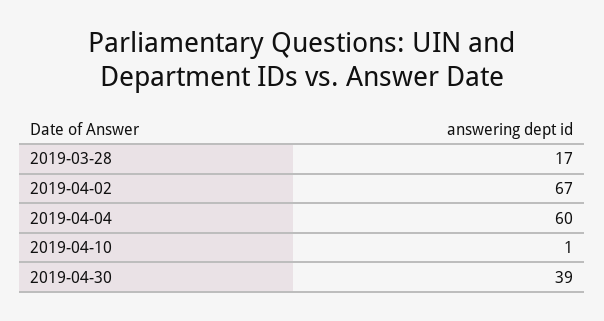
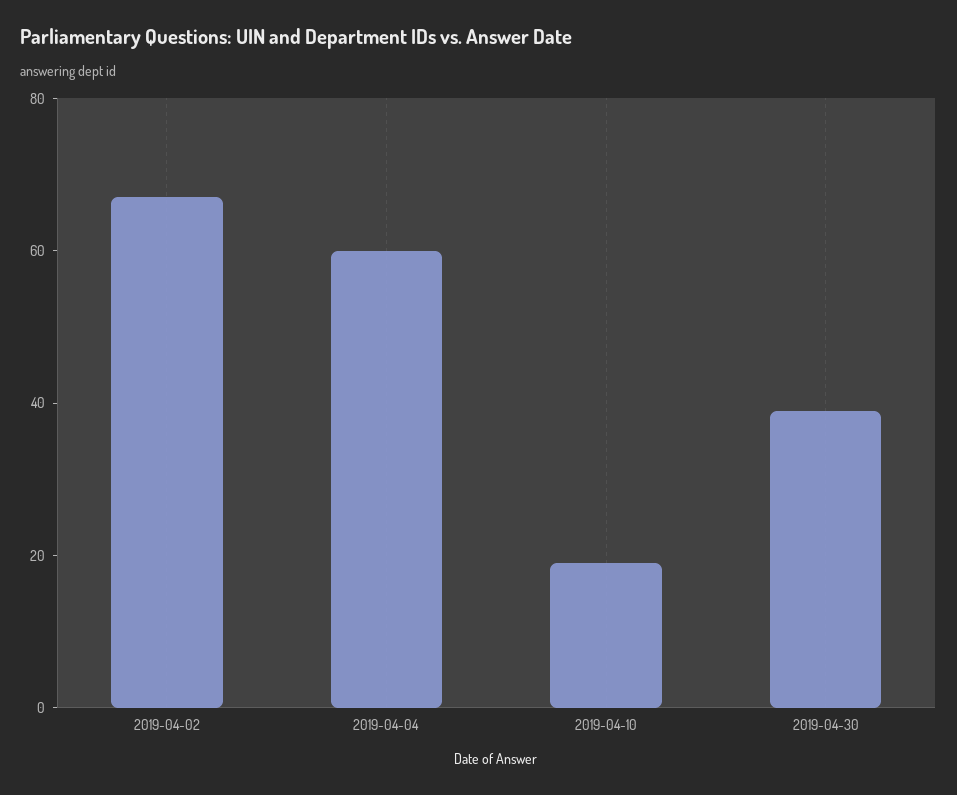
  {
-   "2019-03-28": 17,
    "2019-04-02": 67,
    "2019-04-04": 60,
-   "2019-04-10": 1,
+   "2019-04-10": 20,
    "2019-04-30": 39
  }

